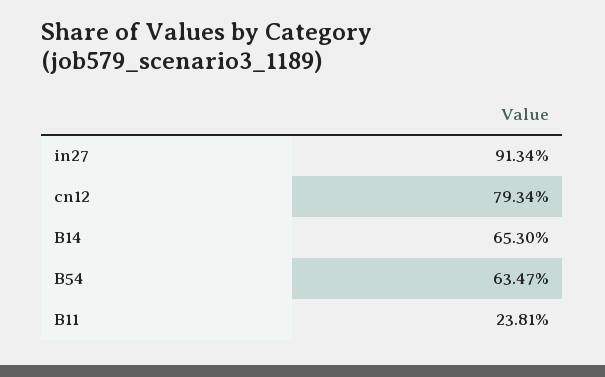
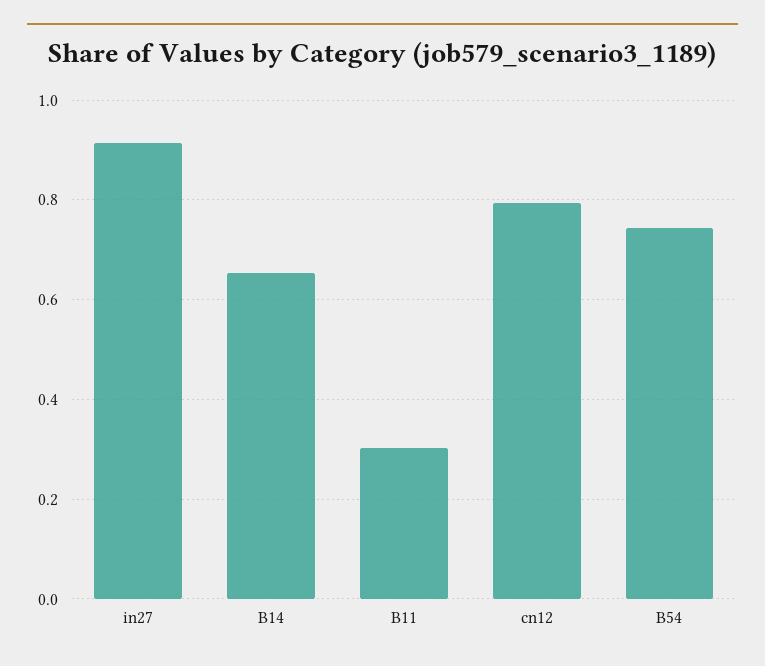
  {
    "in27": 0.9134,
    "cn12": 0.7934,
    "B14": 0.653,
-   "B54": 0.6347,
+   "B54": 0.74,
-   "B11": 0.2381
+   "B11": 0.3
  }

